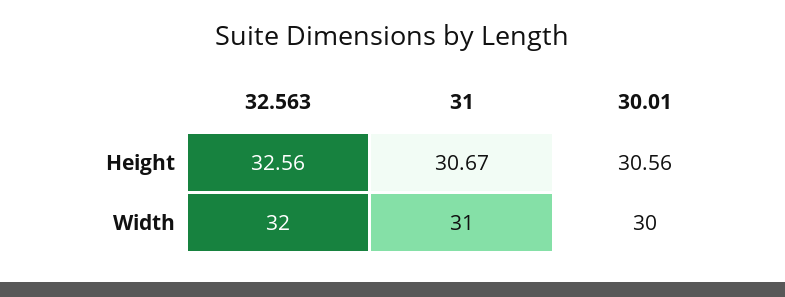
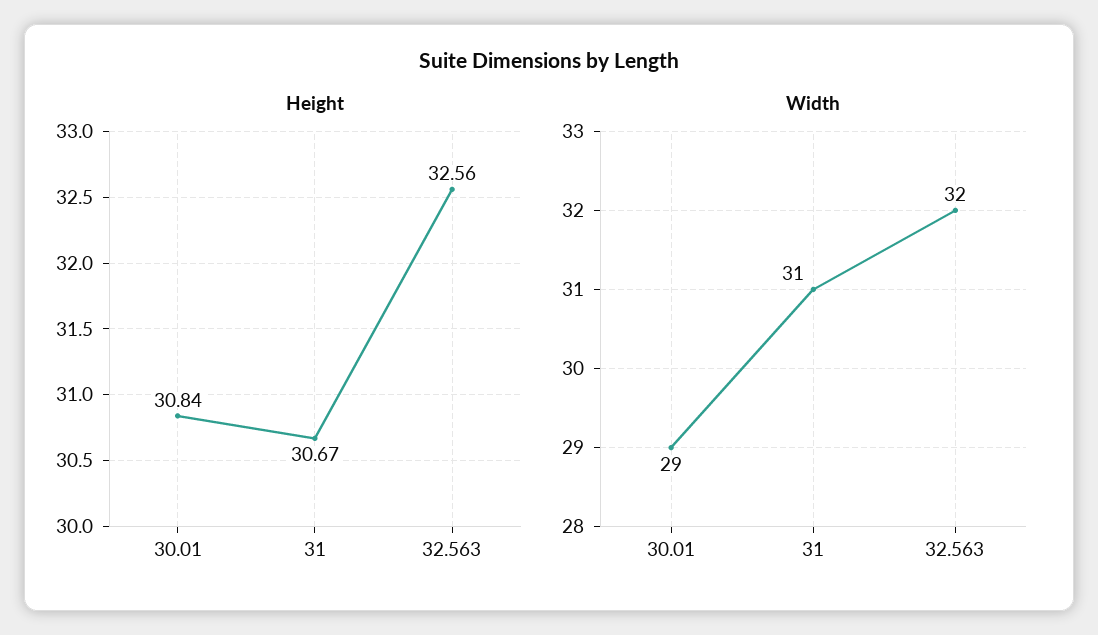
  {
    "Height": {
      "32.563": 32.56,
      "31": 30.67,
-     "30.01": 30.56
+     "30.01": 30.84
    },
    "Width": {
      "32.563": 32,
      "31": 31,
-     "30.01": 30
+     "30.01": 29
    }
  }

